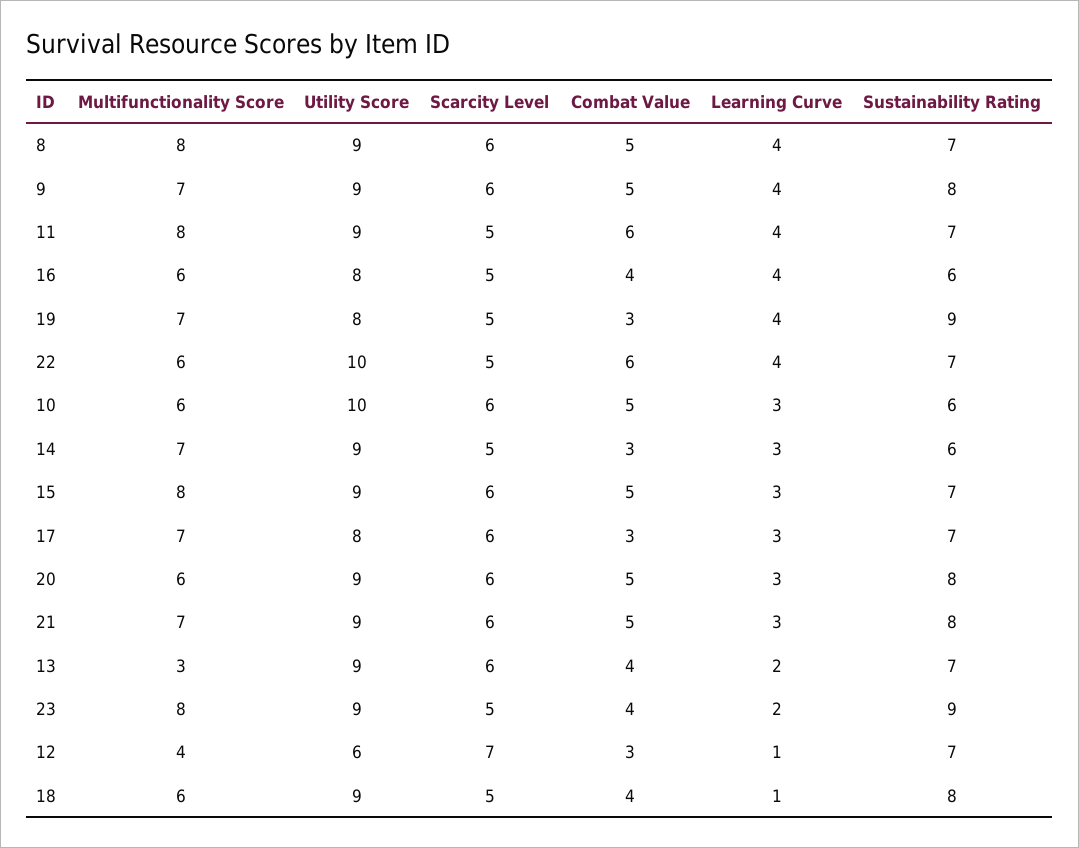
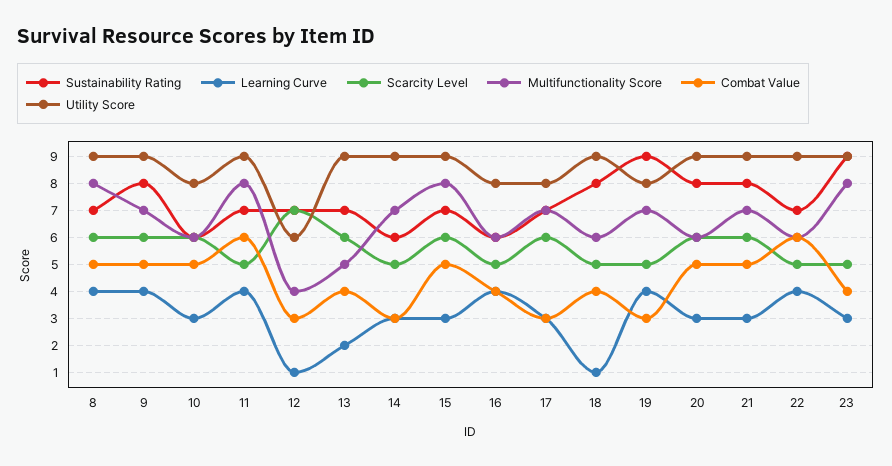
  {
    "Multifunctionality Score": {
      "8": 8,
      "9": 7,
      "11": 8,
      "16": 6,
      "19": 7,
      "22": 6,
      "10": 6,
      "14": 7,
      "15": 8,
      "17": 7,
      "20": 6,
      "21": 7,
-     "13": 3,
+     "13": 5,
      "23": 8,
      "12": 4,
      "18": 6
    },
    "Utility Score": {
      "8": 9,
      "9": 9,
      "11": 9,
      "16": 8,
      "19": 8,
-     "22": 10,
+     "22": 9,
-     "10": 10,
+     "10": 8,
      "14": 9,
      "15": 9,
      "17": 8,
      "20": 9,
      "21": 9,
      "13": 9,
      "23": 9,
      "12": 6,
      "18": 9
    },
    "Scarcity Level": {
      "8": 6,
      "9": 6,
      "11": 5,
      "16": 5,
      "19": 5,
      "22": 5,
      "10": 6,
      "14": 5,
      "15": 6,
      "17": 6,
      "20": 6,
      "21": 6,
      "13": 6,
      "23": 5,
      "12": 7,
      "18": 5
    },
    "Combat Value": {
      "8": 5,
      "9": 5,
      "11": 6,
      "16": 4,
      "19": 3,
      "22": 6,
      "10": 5,
      "14": 3,
      "15": 5,
      "17": 3,
      "20": 5,
      "21": 5,
      "13": 4,
      "23": 4,
      "12": 3,
      "18": 4
    },
    "Learning Curve": {
      "8": 4,
      "9": 4,
      "11": 4,
      "16": 4,
      "19": 4,
      "22": 4,
      "10": 3,
      "14": 3,
      "15": 3,
      "17": 3,
      "20": 3,
      "21": 3,
      "13": 2,
-     "23": 2,
+     "23": 3,
      "12": 1,
      "18": 1
    },
    "Sustainability Rating": {
      "8": 7,
      "9": 8,
      "11": 7,
      "16": 6,
      "19": 9,
      "22": 7,
      "10": 6,
      "14": 6,
      "15": 7,
      "17": 7,
      "20": 8,
      "21": 8,
      "13": 7,
      "23": 9,
      "12": 7,
      "18": 8
    }
  }

